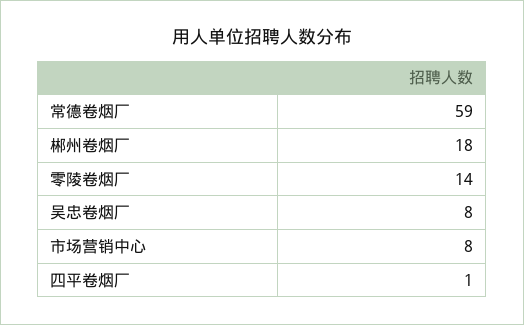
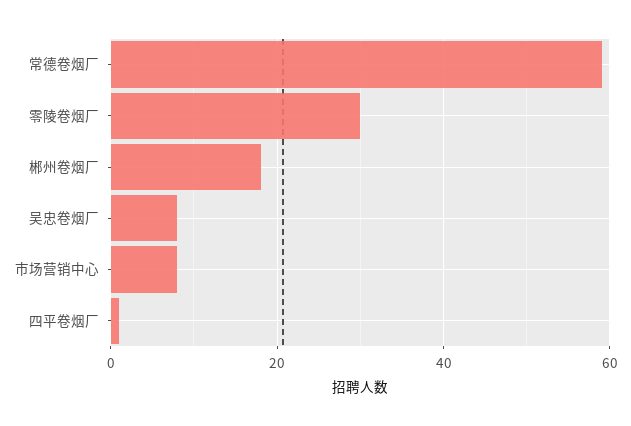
  {
    "常德卷烟厂": 59,
    "郴州卷烟厂": 18,
-   "零陵卷烟厂": 14,
+   "零陵卷烟厂": 30,
    "吴忠卷烟厂": 8,
    "市场营销中心": 8,
    "四平卷烟厂": 1
  }

